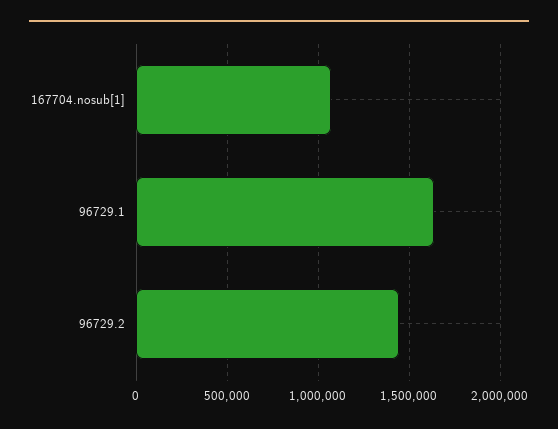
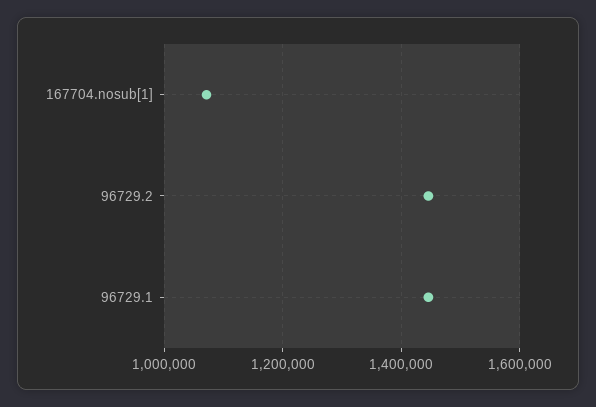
  {
    "167704.nosub[1]": 1080000,
-   "96729.1": 1650000,
+   "96729.1": 1440000,
    "96729.2": 1440000
  }

